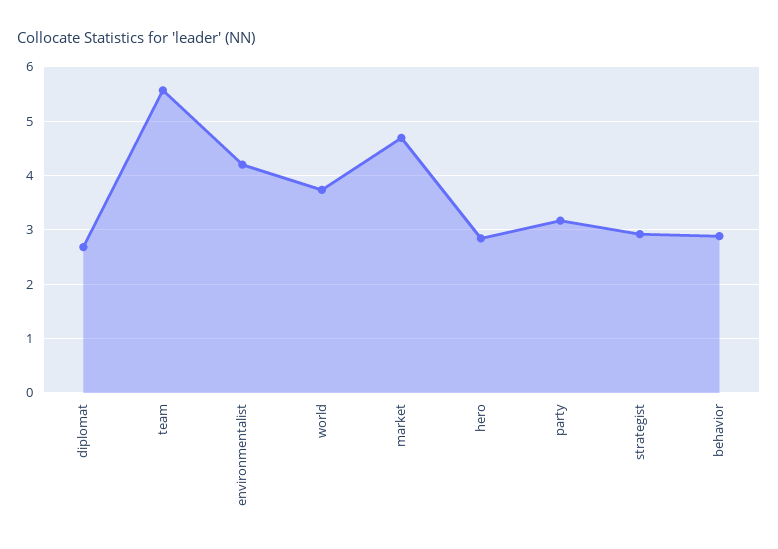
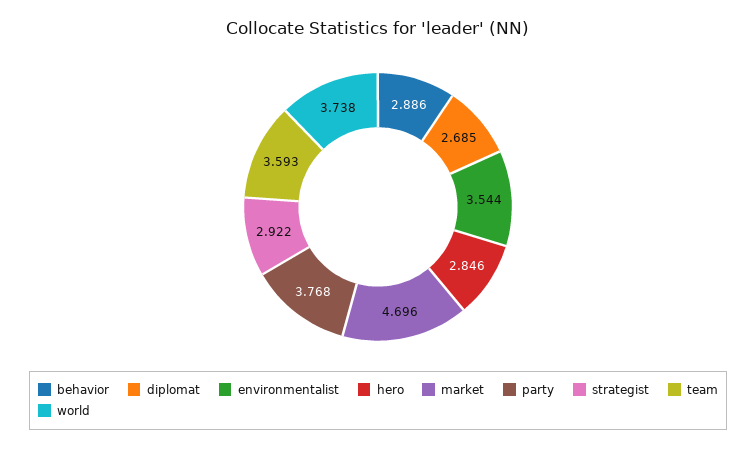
  {
    "diplomat": 2.685,
-   "team": 5.6,
+   "team": 3.593,
-   "environmentalist": 4.2,
+   "environmentalist": 3.544,
    "world": 3.738,
    "market": 4.696,
    "hero": 2.846,
-   "party": 3.2,
+   "party": 3.768,
    "strategist": 2.922,
    "behavior": 2.886
  }

